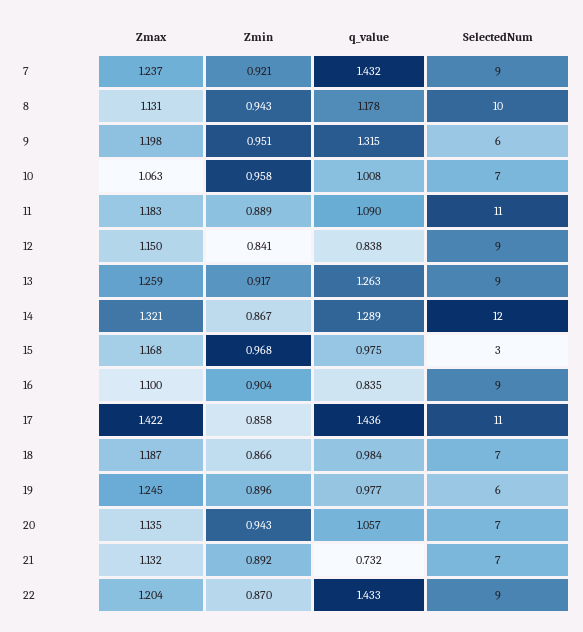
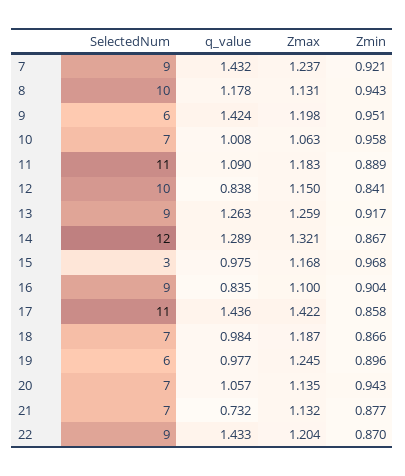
  {
    "Zmax": {
      "7": 1.237,
      "8": 1.131,
      "9": 1.198,
      "10": 1.063,
      "11": 1.183,
      "12": 1.15,
      "13": 1.259,
      "14": 1.321,
      "15": 1.168,
      "16": 1.1,
      "17": 1.422,
      "18": 1.187,
      "19": 1.245,
      "20": 1.135,
      "21": 1.132,
      "22": 1.204
    },
    "Zmin": {
      "7": 0.921,
      "8": 0.943,
      "9": 0.951,
      "10": 0.958,
      "11": 0.889,
      "12": 0.841,
      "13": 0.917,
      "14": 0.867,
      "15": 0.968,
      "16": 0.904,
      "17": 0.858,
      "18": 0.866,
      "19": 0.896,
      "20": 0.943,
-     "21": 0.892,
+     "21": 0.877,
      "22": 0.87
    },
    "q_value": {
      "7": 1.432,
      "8": 1.178,
-     "9": 1.315,
+     "9": 1.424,
      "10": 1.008,
      "11": 1.09,
      "12": 0.838,
      "13": 1.263,
      "14": 1.289,
      "15": 0.975,
      "16": 0.835,
      "17": 1.436,
      "18": 0.984,
      "19": 0.977,
      "20": 1.057,
      "21": 0.732,
      "22": 1.433
    },
    "SelectedNum": {
      "7": 9,
      "8": 10,
      "9": 6,
      "10": 7,
      "11": 11,
-     "12": 9,
+     "12": 10,
      "13": 9,
      "14": 12,
      "15": 3,
      "16": 9,
      "17": 11,
      "18": 7,
      "19": 6,
      "20": 7,
      "21": 7,
      "22": 9
    }
  }

